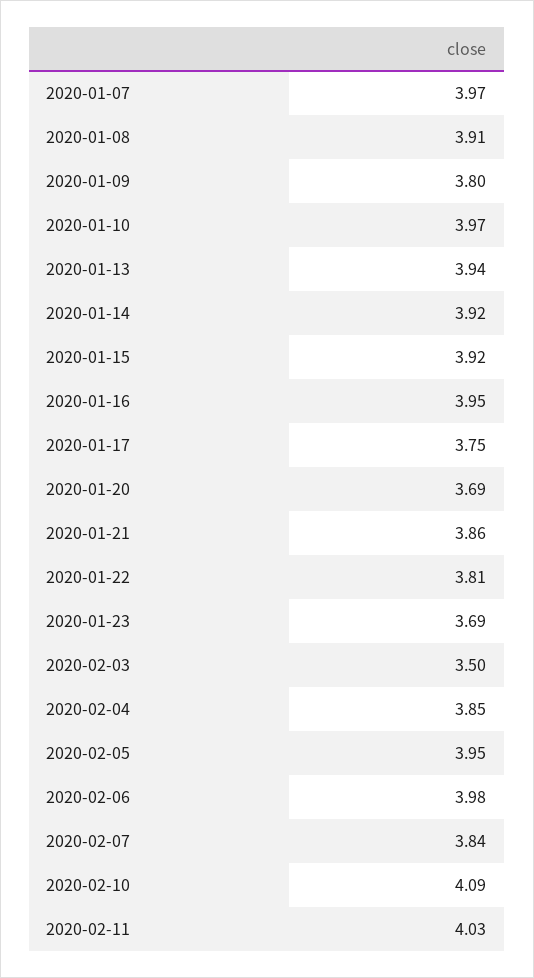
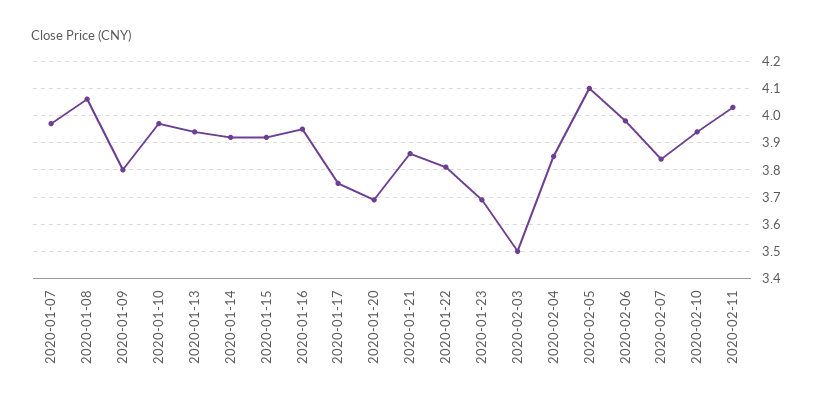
  {
    "2020-01-07": 3.97,
-   "2020-01-08": 3.91,
+   "2020-01-08": 4.05,
    "2020-01-09": 3.8,
    "2020-01-10": 3.97,
    "2020-01-13": 3.94,
    "2020-01-14": 3.92,
    "2020-01-15": 3.92,
    "2020-01-16": 3.95,
    "2020-01-17": 3.75,
    "2020-01-20": 3.69,
    "2020-01-21": 3.86,
    "2020-01-22": 3.81,
    "2020-01-23": 3.69,
    "2020-02-03": 3.5,
    "2020-02-04": 3.85,
-   "2020-02-05": 3.95,
+   "2020-02-05": 4.1,
    "2020-02-06": 3.98,
    "2020-02-07": 3.84,
-   "2020-02-10": 4.09,
+   "2020-02-10": 3.95,
    "2020-02-11": 4.03
  }

